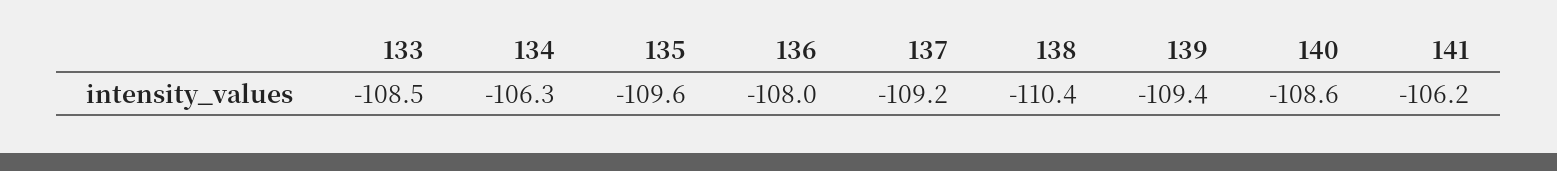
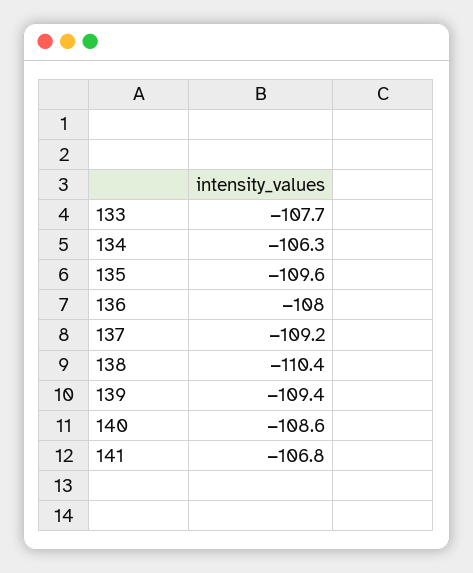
  {
-   "133": -108.5,
+   "133": -107.7,
    "134": -106.3,
    "135": -109.6,
    "136": -108,
    "137": -109.2,
    "138": -110.4,
    "139": -109.4,
    "140": -108.6,
-   "141": -106.2
+   "141": -106.8
  }

